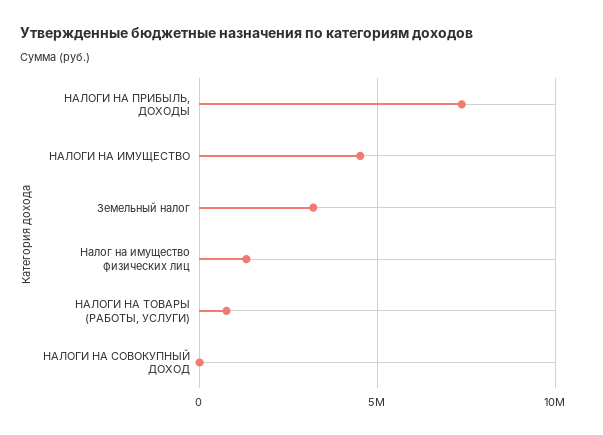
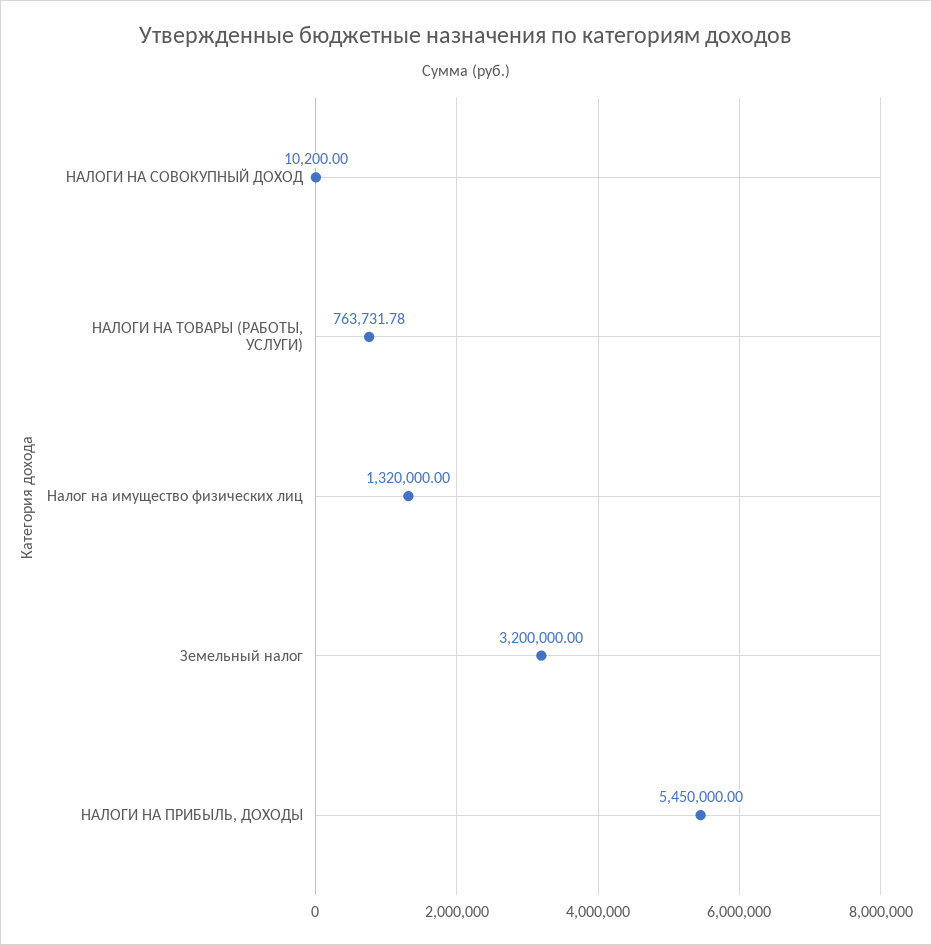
  {
-   "НАЛОГИ НА ПРИБЫЛЬ, ДОХОДЫ": 7500000,
+   "НАЛОГИ НА ПРИБЫЛЬ, ДОХОДЫ": 5450000,
-   "НАЛОГИ НА ИМУЩЕСТВО": 4500000,
    "Земельный налог": 3200000,
    "Налог на имущество физических лиц": 1320000,
    "НАЛОГИ НА ТОВАРЫ (РАБОТЫ, УСЛУГИ)": 763731.78,
    "НАЛОГИ НА СОВОКУПНЫЙ ДОХОД": 10200
  }

